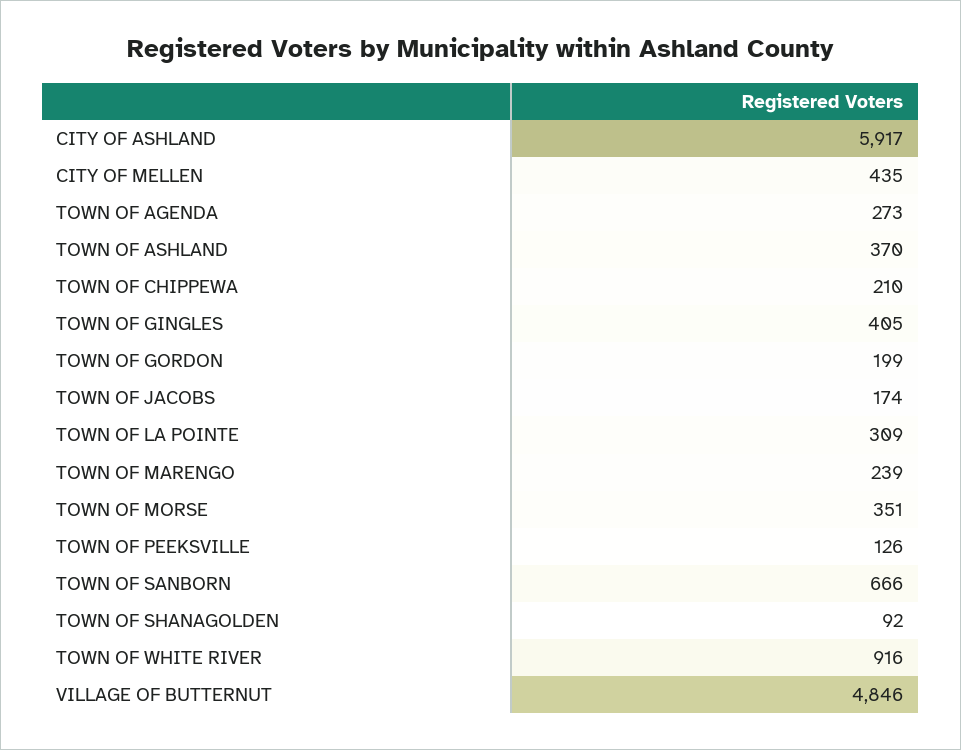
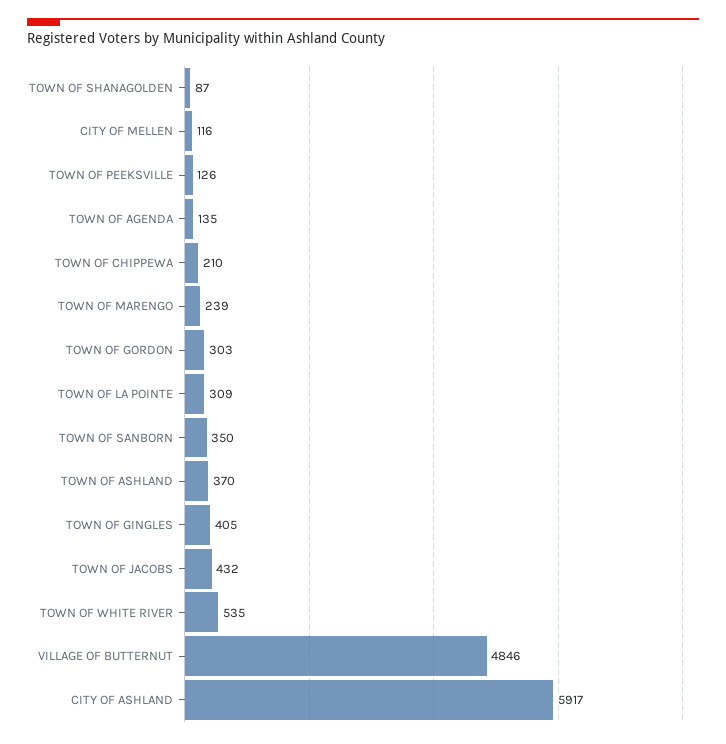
  {
    "CITY OF ASHLAND": 5917,
-   "CITY OF MELLEN": 435,
+   "CITY OF MELLEN": 116,
-   "TOWN OF AGENDA": 273,
+   "TOWN OF AGENDA": 135,
    "TOWN OF ASHLAND": 370,
    "TOWN OF CHIPPEWA": 210,
    "TOWN OF GINGLES": 405,
-   "TOWN OF GORDON": 199,
+   "TOWN OF GORDON": 303,
-   "TOWN OF JACOBS": 174,
+   "TOWN OF JACOBS": 432,
    "TOWN OF LA POINTE": 309,
    "TOWN OF MARENGO": 239,
-   "TOWN OF MORSE": 351,
    "TOWN OF PEEKSVILLE": 126,
-   "TOWN OF SANBORN": 666,
+   "TOWN OF SANBORN": 350,
-   "TOWN OF SHANAGOLDEN": 92,
+   "TOWN OF SHANAGOLDEN": 87,
-   "TOWN OF WHITE RIVER": 916,
+   "TOWN OF WHITE RIVER": 535,
    "VILLAGE OF BUTTERNUT": 4846
  }

